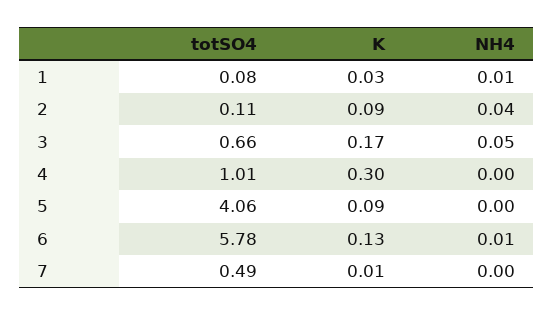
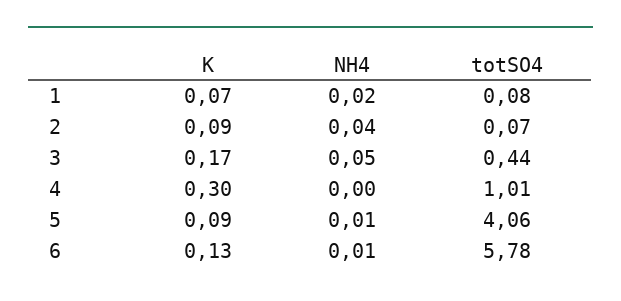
  {
    "totSO4": {
      "1": 0.08,
-     "2": 0.11,
+     "2": 0.07,
-     "3": 0.66,
+     "3": 0.44,
      "4": 1.01,
      "5": 4.06,
-     "6": 5.78,
+     "6": 5.78
-     "7": 0.49
    },
    "K": {
-     "1": 0.03,
+     "1": 0.07,
      "2": 0.09,
      "3": 0.17,
      "4": 0.3,
      "5": 0.09,
-     "6": 0.13,
+     "6": 0.13
-     "7": 0.01
    },
    "NH4": {
-     "1": 0.01,
+     "1": 0.02,
      "2": 0.04,
      "3": 0.05,
      "4": 0,
-     "5": 0,
+     "5": 0.01,
-     "6": 0.01,
+     "6": 0.01
-     "7": 0
    }
  }

